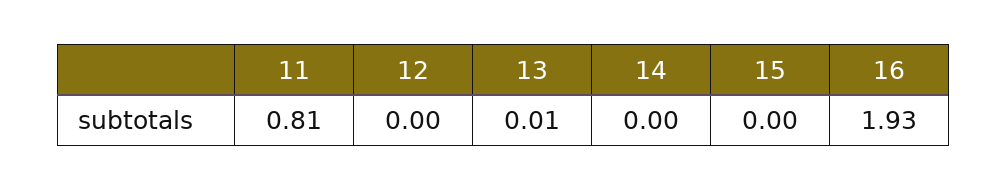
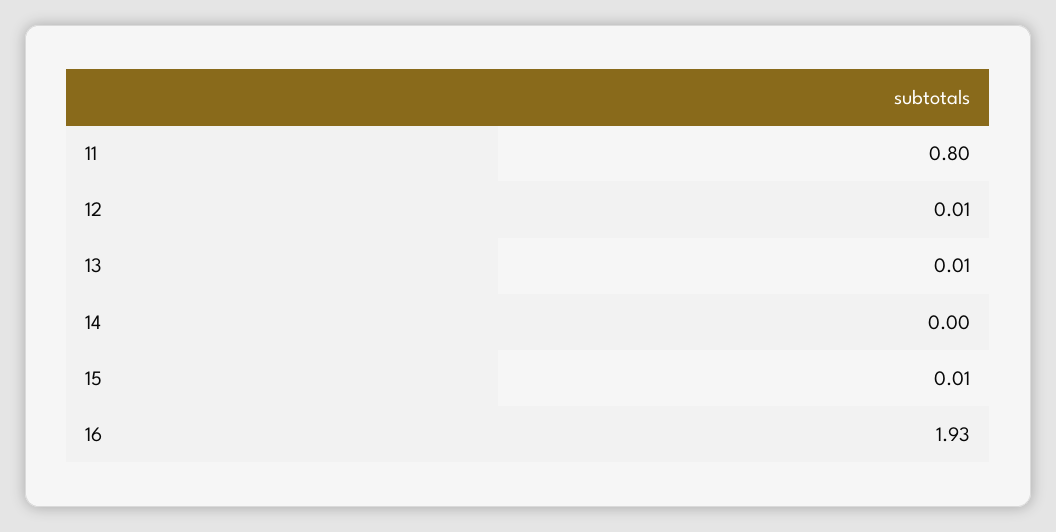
  {
-   "11": 0.81,
+   "11": 0.8,
-   "12": 0,
+   "12": 0.01,
    "13": 0.01,
    "14": 0,
-   "15": 0,
+   "15": 0.01,
    "16": 1.93
  }

